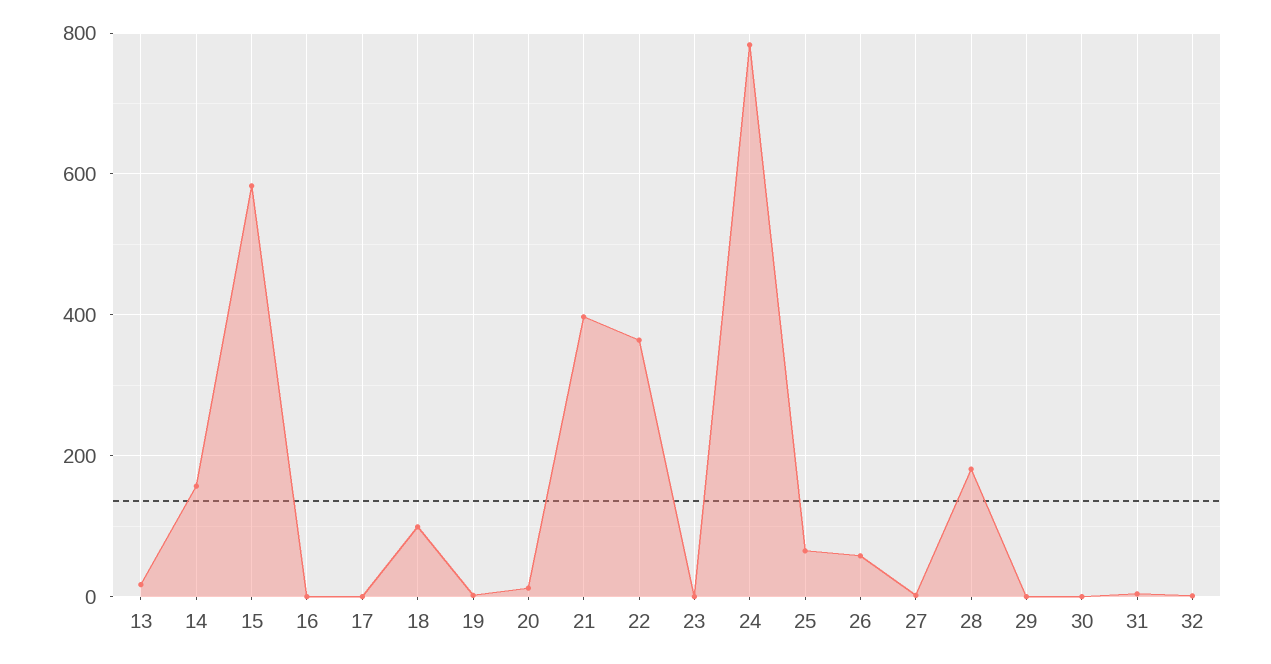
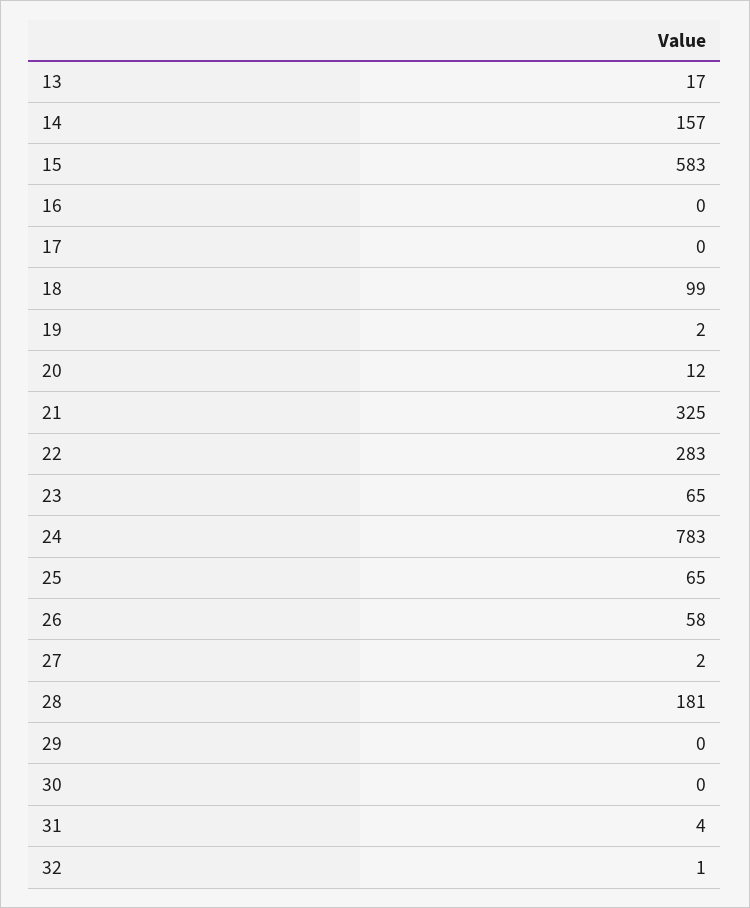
  {
    "13": 17,
    "14": 157,
    "15": 583,
    "16": 0,
    "17": 0,
    "18": 99,
    "19": 2,
    "20": 12,
-   "21": 400,
+   "21": 325,
-   "22": 360,
+   "22": 283,
-   "23": 0,
+   "23": 65,
    "24": 783,
    "25": 65,
    "26": 58,
    "27": 2,
    "28": 181,
    "29": 0,
    "30": 0,
    "31": 4,
    "32": 1
  }

